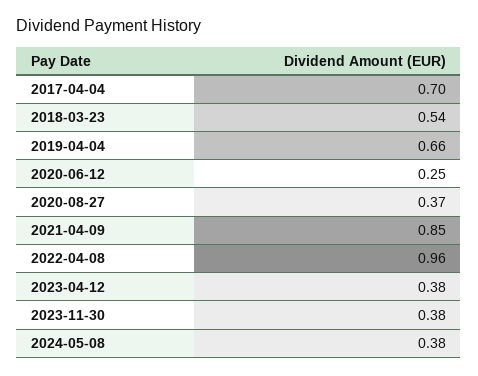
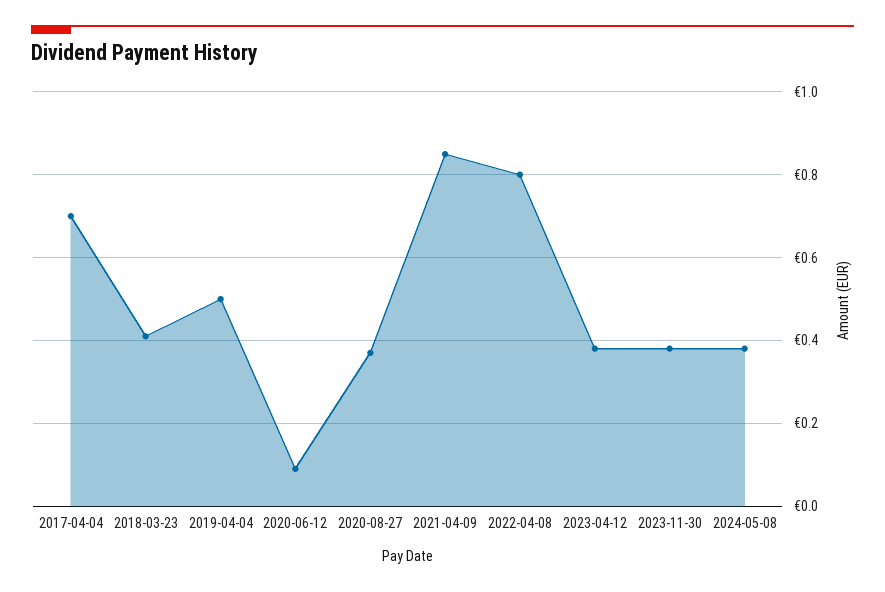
  {
    "2017-04-04": 0.7,
-   "2018-03-23": 0.54,
+   "2018-03-23": 0.4,
-   "2019-04-04": 0.66,
+   "2019-04-04": 0.5,
-   "2020-06-12": 0.25,
+   "2020-06-12": 0.1,
    "2020-08-27": 0.37,
    "2021-04-09": 0.85,
-   "2022-04-08": 0.96,
+   "2022-04-08": 0.8,
    "2023-04-12": 0.38,
    "2023-11-30": 0.38,
    "2024-05-08": 0.38
  }

